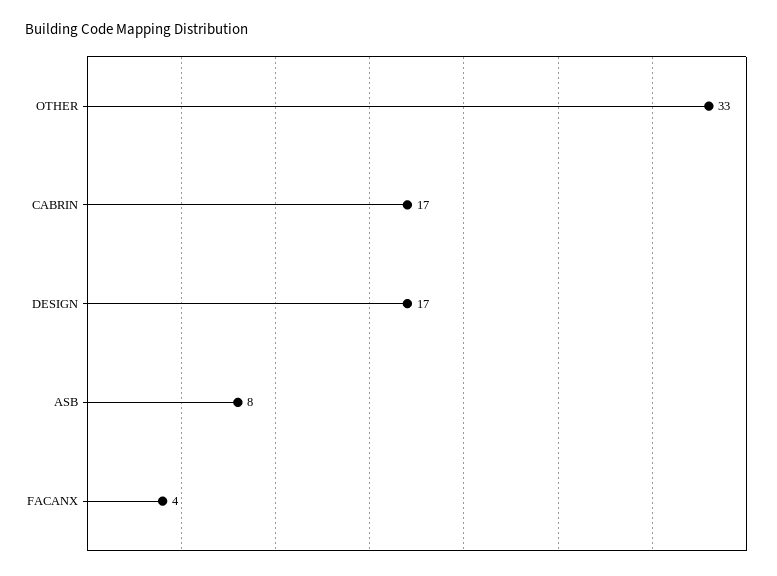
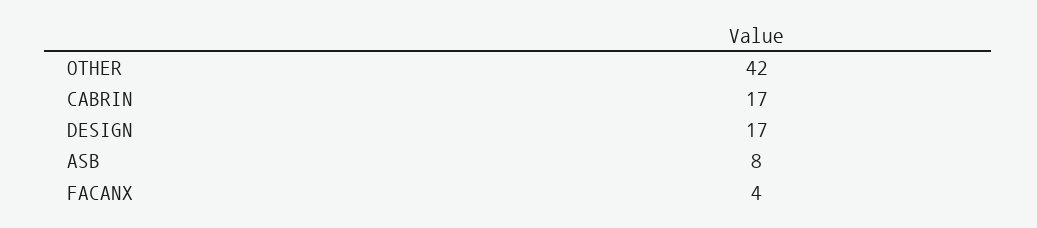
  {
-   "OTHER": 33,
+   "OTHER": 42,
    "CABRIN": 17,
    "DESIGN": 17,
    "ASB": 8,
    "FACANX": 4
  }

